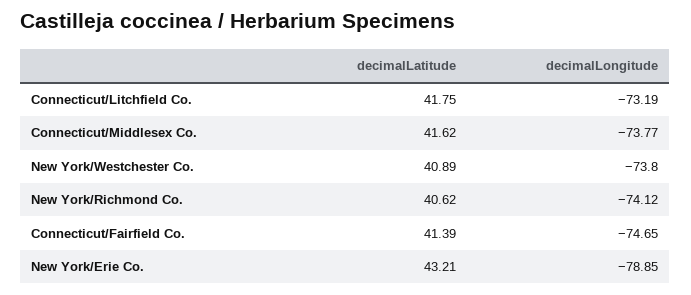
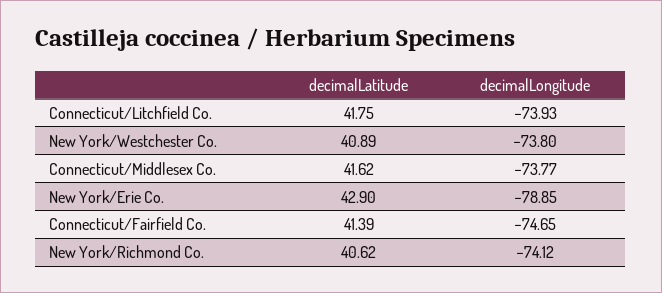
  {
    "decimalLatitude": {
      "Connecticut/Litchfield Co.": 41.75,
      "Connecticut/Middlesex Co.": 41.62,
      "New York/Westchester Co.": 40.89,
      "New York/Richmond Co.": 40.62,
      "Connecticut/Fairfield Co.": 41.39,
-     "New York/Erie Co.": 43.21
+     "New York/Erie Co.": 42.9
    },
    "decimalLongitude": {
-     "Connecticut/Litchfield Co.": -73.19,
+     "Connecticut/Litchfield Co.": -73.93,
      "Connecticut/Middlesex Co.": -73.77,
      "New York/Westchester Co.": -73.8,
      "New York/Richmond Co.": -74.12,
      "Connecticut/Fairfield Co.": -74.65,
      "New York/Erie Co.": -78.85
    }
  }

